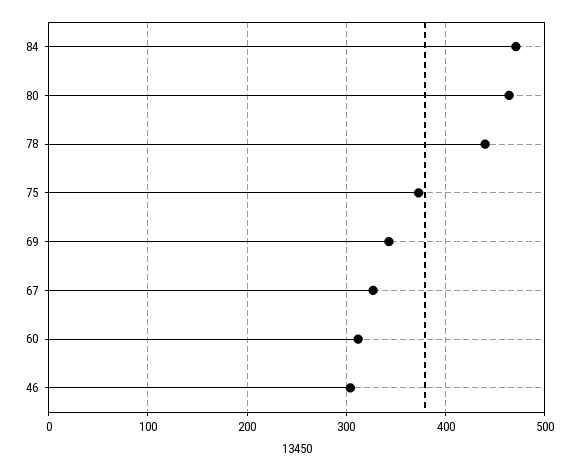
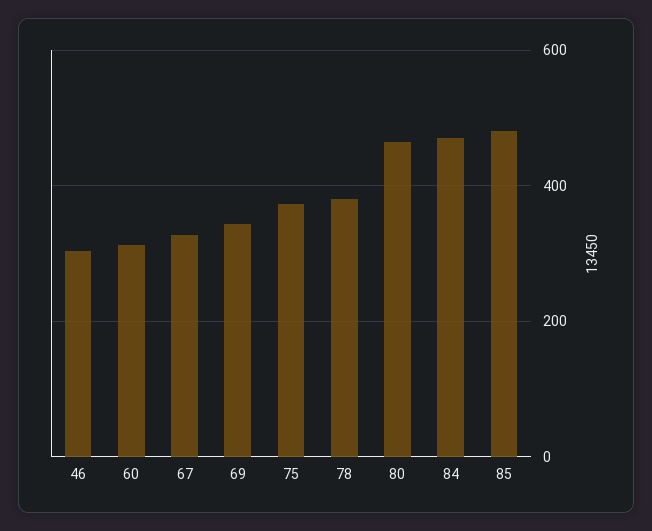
  {
    "84": 470,
    "80": 460,
-   "78": 440,
+   "78": 380,
    "75": 370,
    "69": 340,
    "67": 330,
    "60": 310,
-   "46": 300
+   "46": 300,
+   "85": 480
  }

